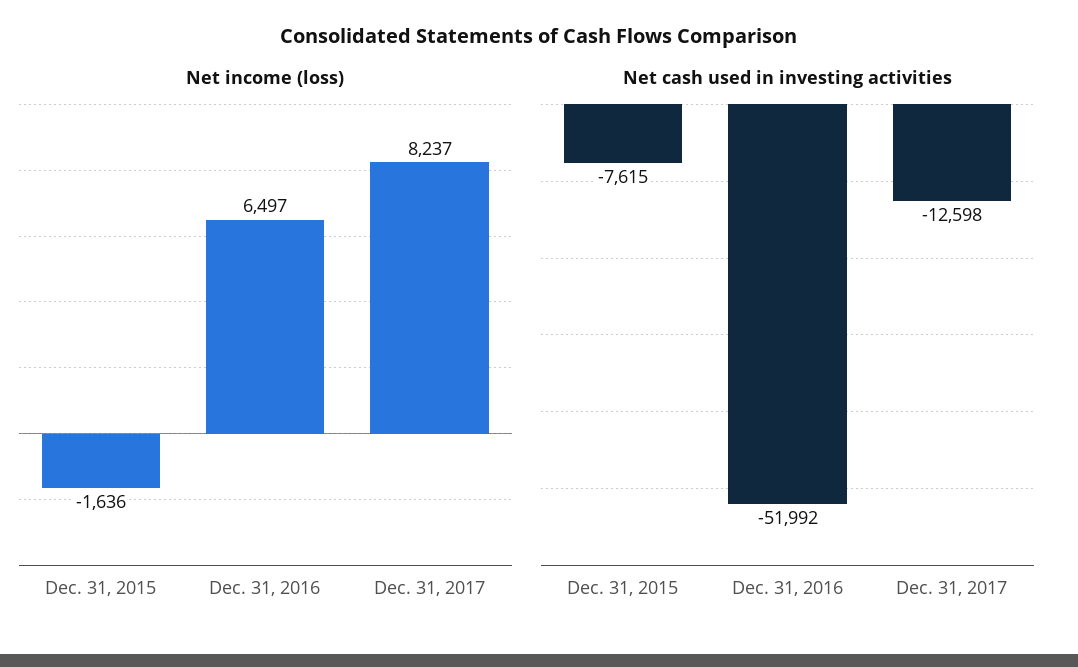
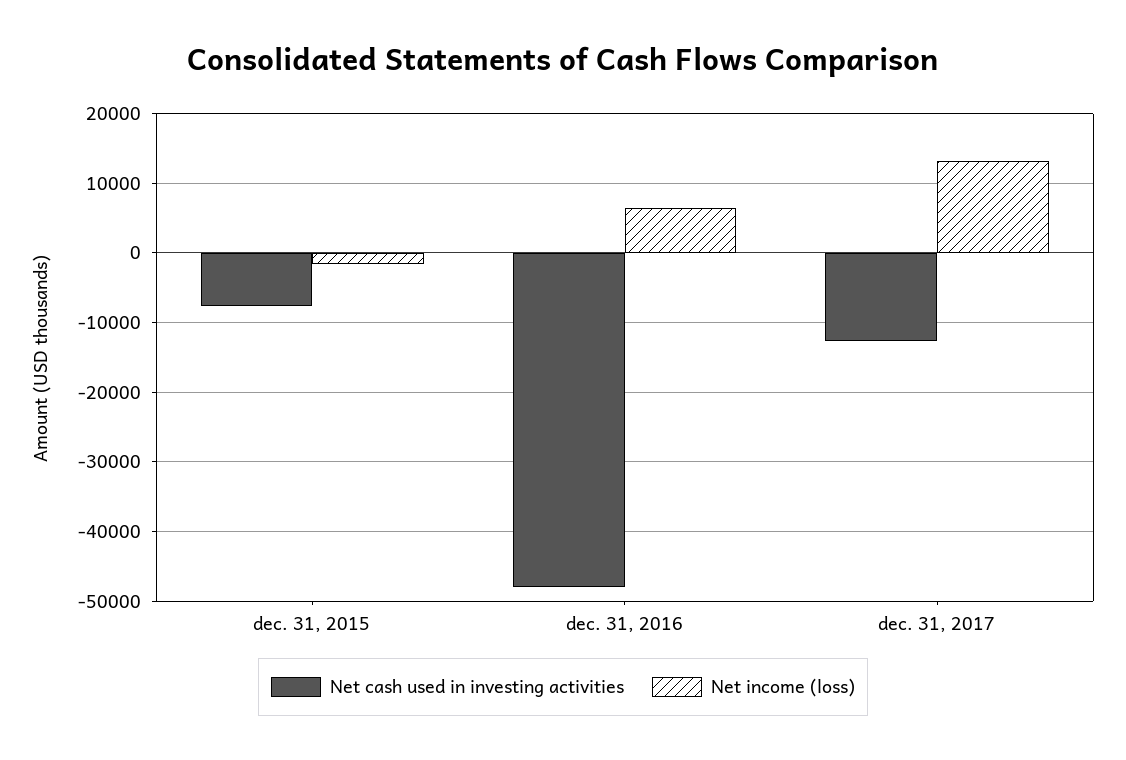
  {
    "Net income (loss)": {
      "Dec. 31, 2015": -1636,
      "Dec. 31, 2016": 6497,
-     "Dec. 31, 2017": 8237
+     "Dec. 31, 2017": 13000
    },
    "Net cash used in investing activities": {
      "Dec. 31, 2015": -7615,
-     "Dec. 31, 2016": -51992,
+     "Dec. 31, 2016": -48000,
      "Dec. 31, 2017": -12598
    }
  }

